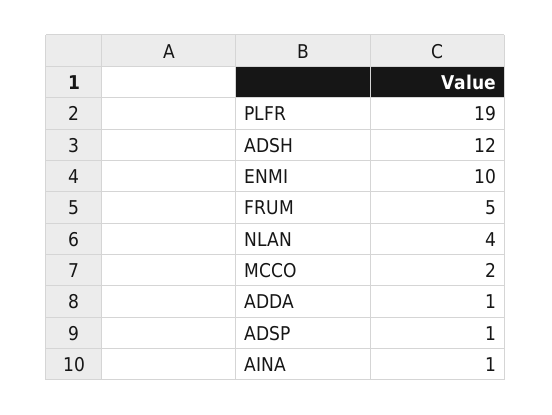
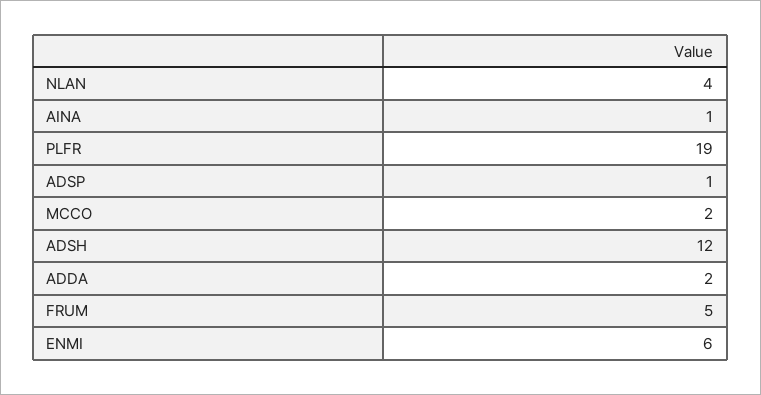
  {
    "PLFR": 19,
    "ADSH": 12,
-   "ENMI": 10,
+   "ENMI": 6,
    "FRUM": 5,
    "NLAN": 4,
    "MCCO": 2,
-   "ADDA": 1,
+   "ADDA": 2,
    "ADSP": 1,
    "AINA": 1
  }

